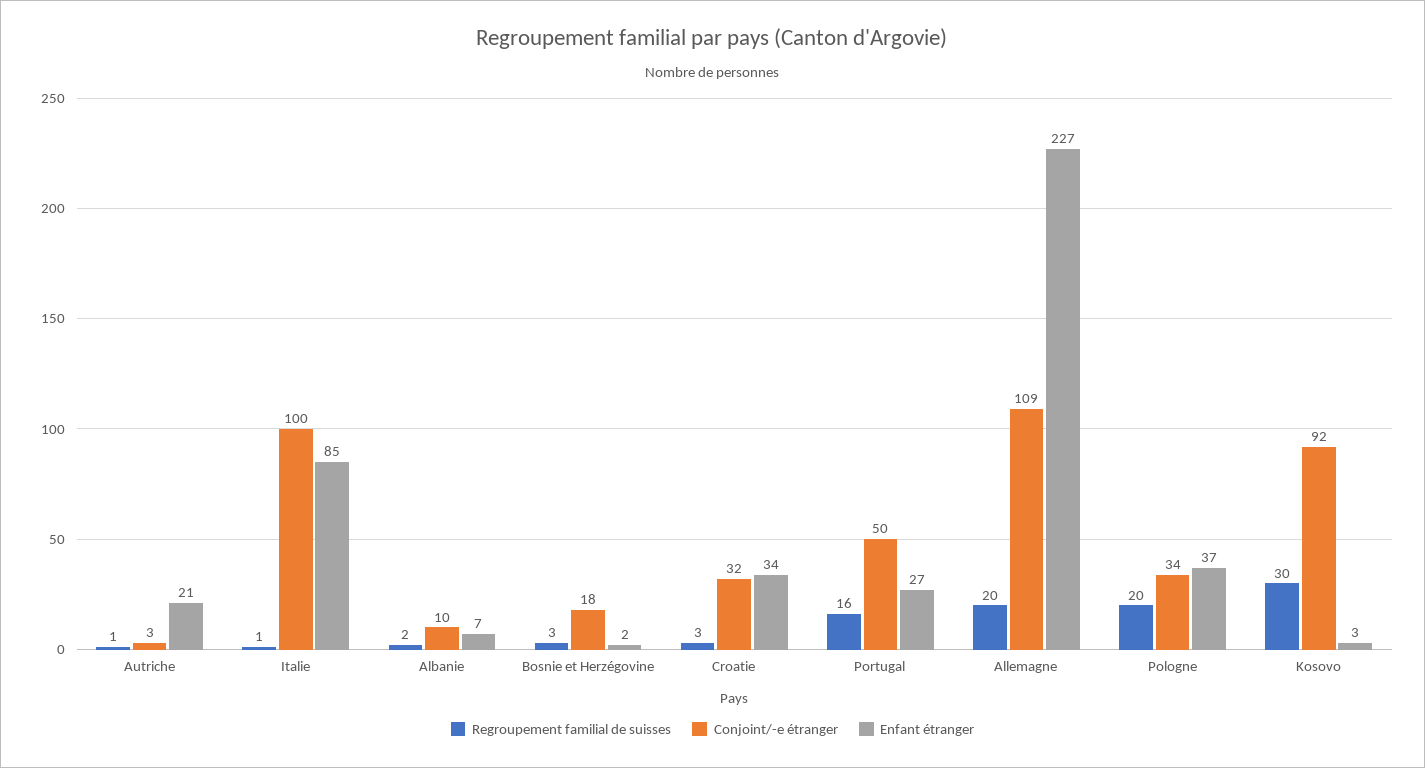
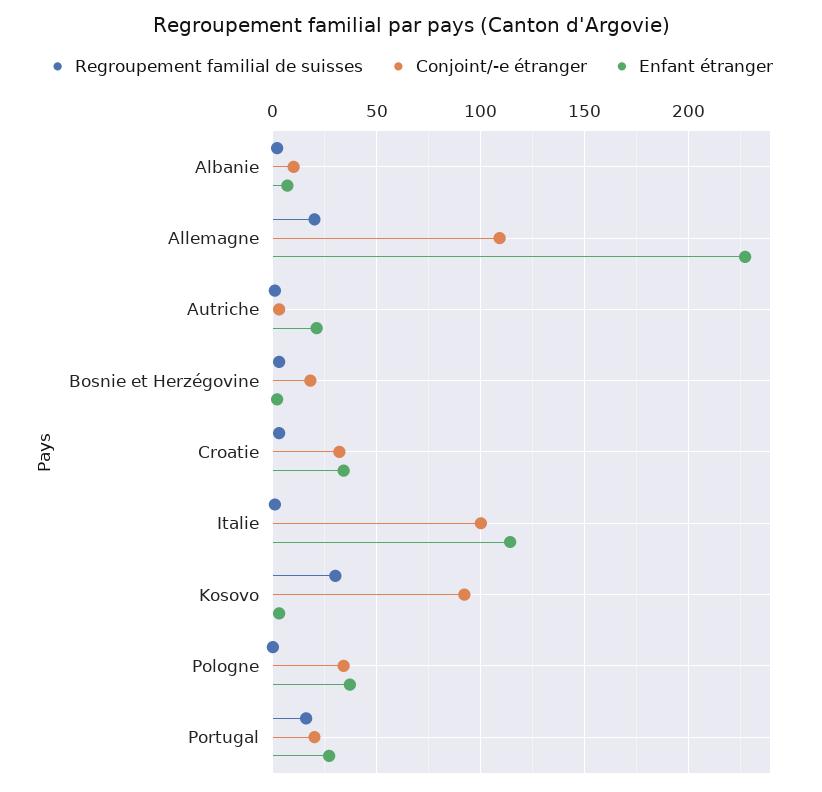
  {
    "Regroupement familial de suisses": {
      "Autriche": 1,
      "Italie": 1,
      "Albanie": 2,
      "Bosnie et Herzégovine": 3,
      "Croatie": 3,
      "Portugal": 16,
      "Allemagne": 20,
-     "Pologne": 20,
+     "Pologne": 0,
      "Kosovo": 30
    },
    "Conjoint/-e étranger": {
      "Autriche": 3,
      "Italie": 100,
      "Albanie": 10,
      "Bosnie et Herzégovine": 18,
      "Croatie": 32,
-     "Portugal": 50,
+     "Portugal": 20,
      "Allemagne": 109,
      "Pologne": 34,
      "Kosovo": 92
    },
    "Enfant étranger": {
      "Autriche": 21,
-     "Italie": 85,
+     "Italie": 115,
      "Albanie": 7,
      "Bosnie et Herzégovine": 2,
      "Croatie": 34,
      "Portugal": 27,
      "Allemagne": 227,
      "Pologne": 37,
      "Kosovo": 3
    }
  }

